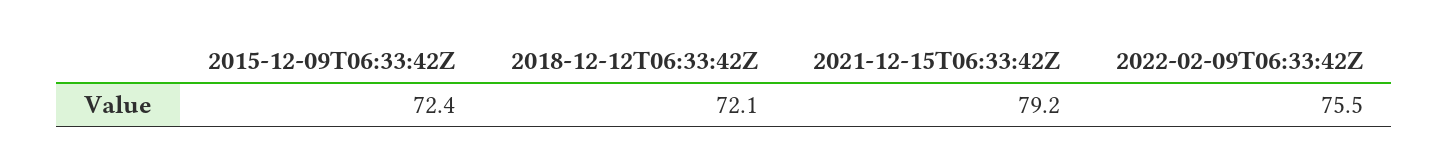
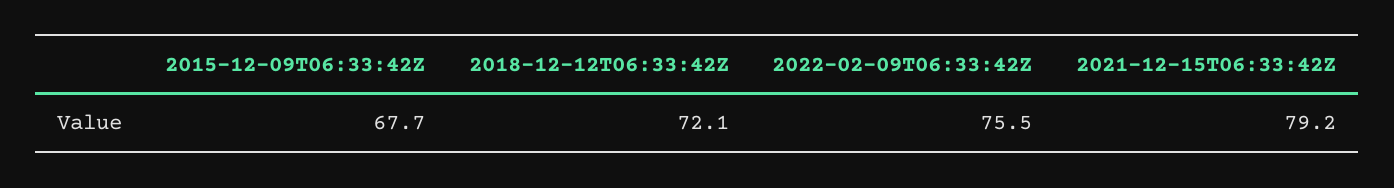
  {
-   "2015-12-09T06:33:42Z": 72.4,
+   "2015-12-09T06:33:42Z": 67.7,
    "2018-12-12T06:33:42Z": 72.1,
    "2021-12-15T06:33:42Z": 79.2,
    "2022-02-09T06:33:42Z": 75.5
  }

